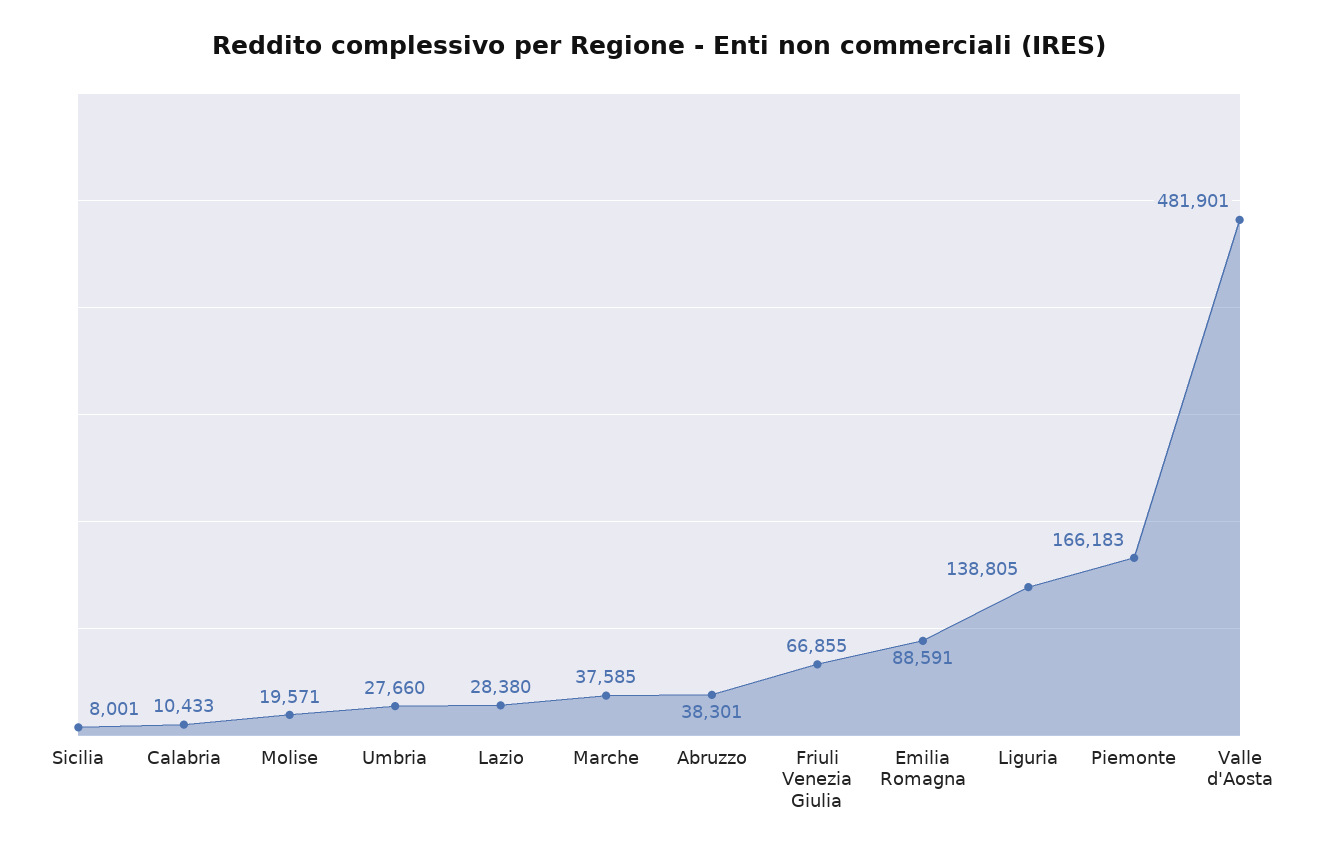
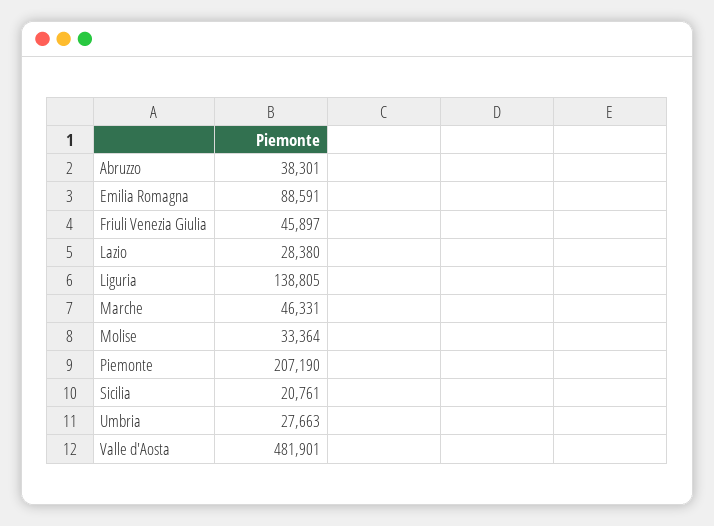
  {
-   "Sicilia": 8001,
+   "Sicilia": 20761,
-   "Calabria": 10433,
-   "Molise": 19571,
+   "Molise": 33364,
-   "Umbria": 27660,
+   "Umbria": 27663,
    "Lazio": 28380,
-   "Marche": 37585,
+   "Marche": 46331,
    "Abruzzo": 38301,
-   "Friuli Venezia Giulia": 66855,
+   "Friuli Venezia Giulia": 45897,
    "Emilia Romagna": 88591,
    "Liguria": 138805,
-   "Piemonte": 166183,
+   "Piemonte": 207190,
    "Valle d'Aosta": 481901
  }

